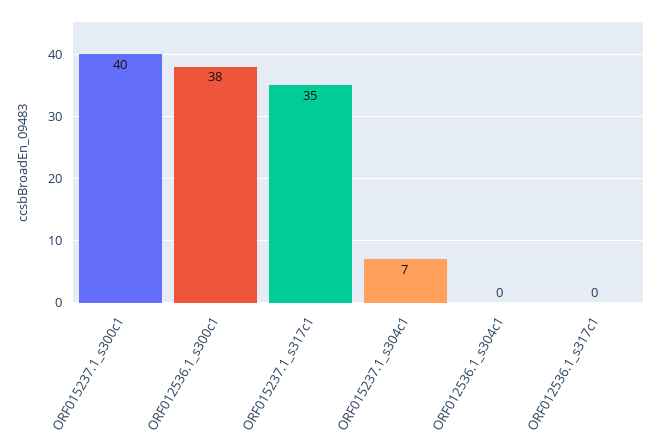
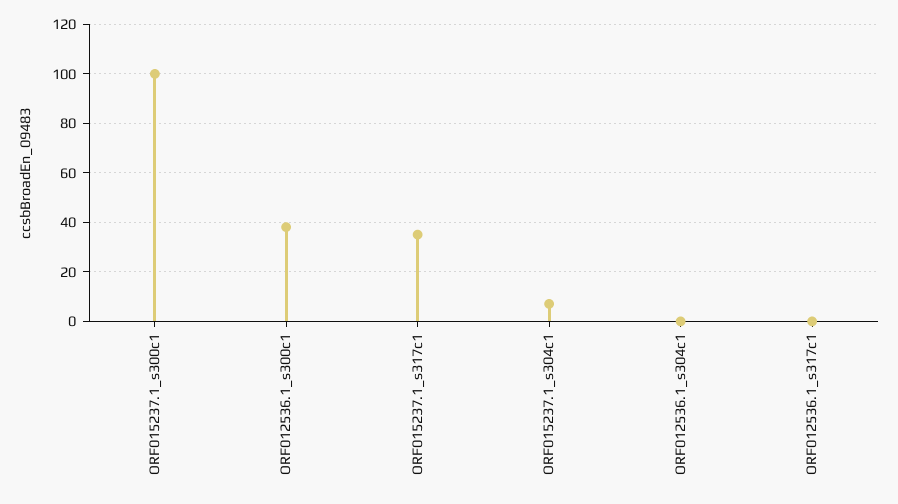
  {
-   "ORF015237.1_s300c1": 40,
+   "ORF015237.1_s300c1": 100,
    "ORF012536.1_s300c1": 38,
    "ORF015237.1_s317c1": 35,
    "ORF015237.1_s304c1": 7,
    "ORF012536.1_s304c1": 0,
    "ORF012536.1_s317c1": 0
  }

